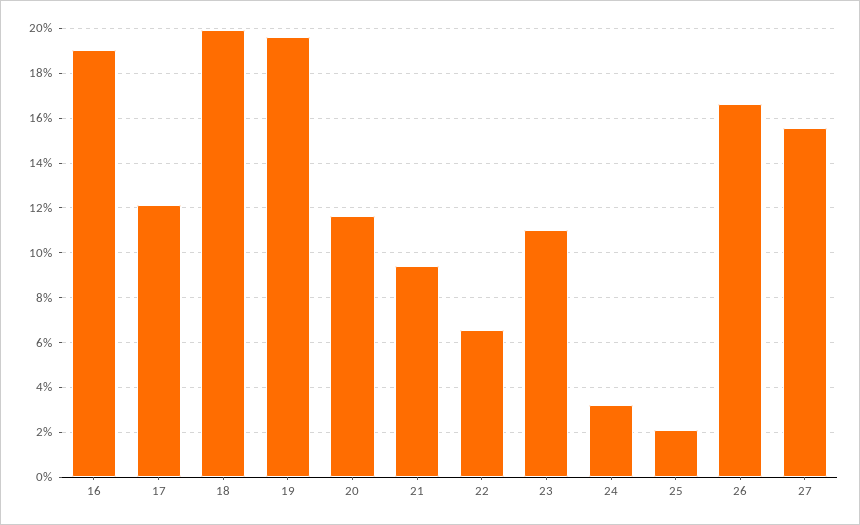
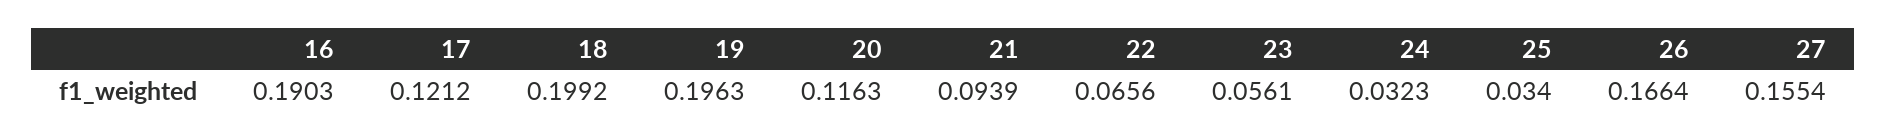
  {
    "16": 0.1903,
    "17": 0.1212,
    "18": 0.1992,
    "19": 0.1963,
    "20": 0.1163,
    "21": 0.0939,
    "22": 0.0656,
-   "23": 0.11,
+   "23": 0.0561,
    "24": 0.0323,
-   "25": 0.02,
+   "25": 0.034,
    "26": 0.1664,
    "27": 0.1554
  }

